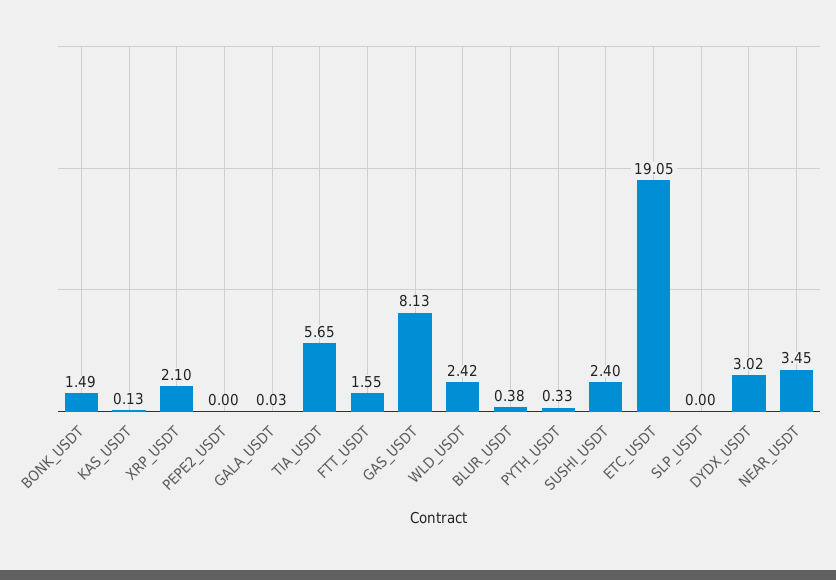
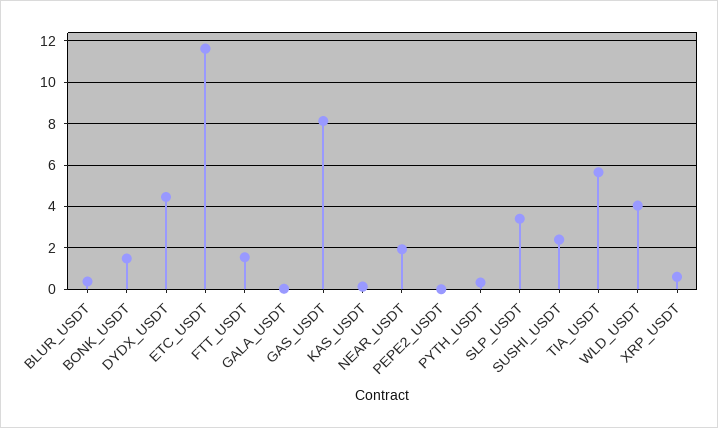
  {
    "BONK_USDT": 1.49,
    "KAS_USDT": 0.13,
-   "XRP_USDT": 2.1,
+   "XRP_USDT": 0.5,
    "PEPE2_USDT": 0,
    "GALA_USDT": 0.03,
    "TIA_USDT": 5.65,
    "FTT_USDT": 1.55,
    "GAS_USDT": 8.13,
-   "WLD_USDT": 2.42,
+   "WLD_USDT": 4,
    "BLUR_USDT": 0.38,
    "PYTH_USDT": 0.33,
    "SUSHI_USDT": 2.4,
-   "ETC_USDT": 19.05,
+   "ETC_USDT": 11.5,
-   "SLP_USDT": 0,
+   "SLP_USDT": 3.5,
-   "DYDX_USDT": 3.02,
+   "DYDX_USDT": 4.5,
-   "NEAR_USDT": 3.45
+   "NEAR_USDT": 2
  }

